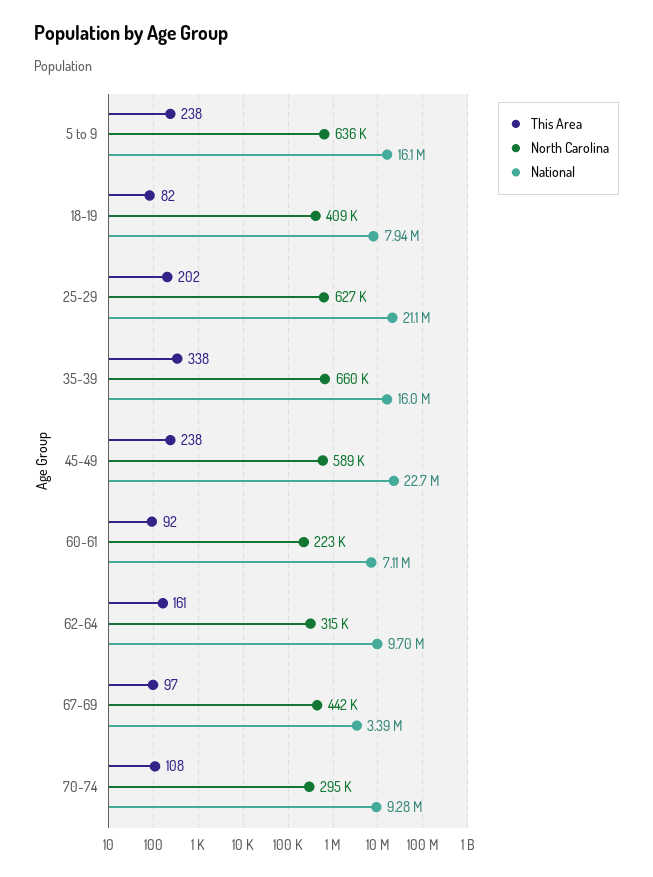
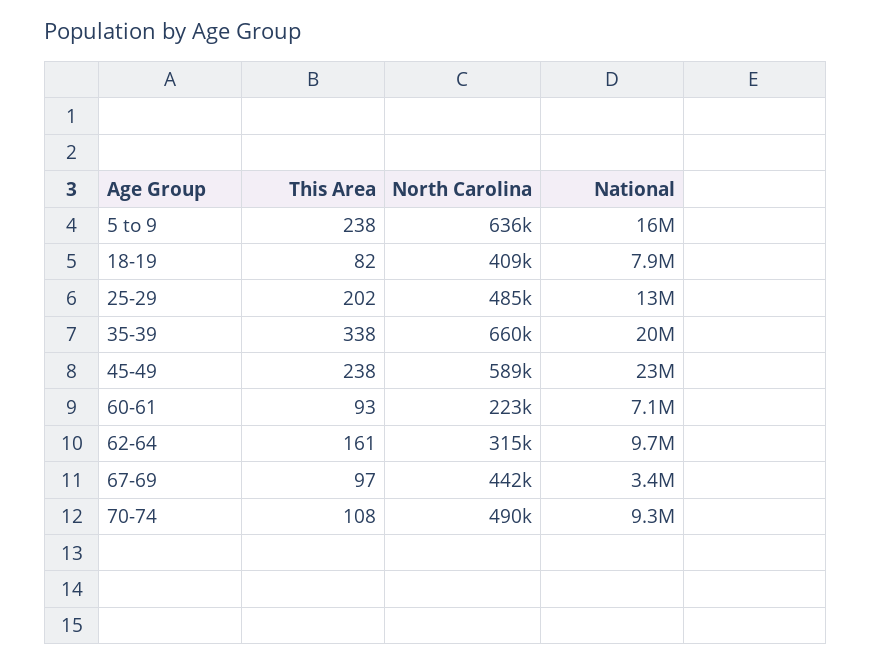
  {
    "This Area": {
      "5 to 9": 238,
      "18-19": 82,
      "25-29": 202,
      "35-39": 338,
      "45-49": 238,
-     "60-61": 92,
+     "60-61": 93,
      "62-64": 161,
      "67-69": 97,
      "70-74": 108
    },
    "North Carolina": {
      "5 to 9": 636000,
      "18-19": 409000,
-     "25-29": 627000,
+     "25-29": 485000,
      "35-39": 660000,
      "45-49": 589000,
      "60-61": 223000,
      "62-64": 315000,
      "67-69": 442000,
-     "70-74": 295000
+     "70-74": 490000
    },
    "National": {
      "5 to 9": 16100000,
      "18-19": 7940000,
-     "25-29": 21100000,
+     "25-29": 13000000,
-     "35-39": 16000000,
+     "35-39": 20000000,
      "45-49": 22700000,
      "60-61": 7110000,
      "62-64": 9700000,
      "67-69": 3390000,
      "70-74": 9280000
    }
  }

